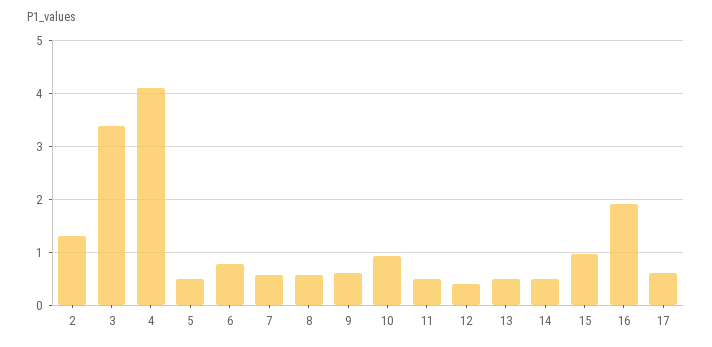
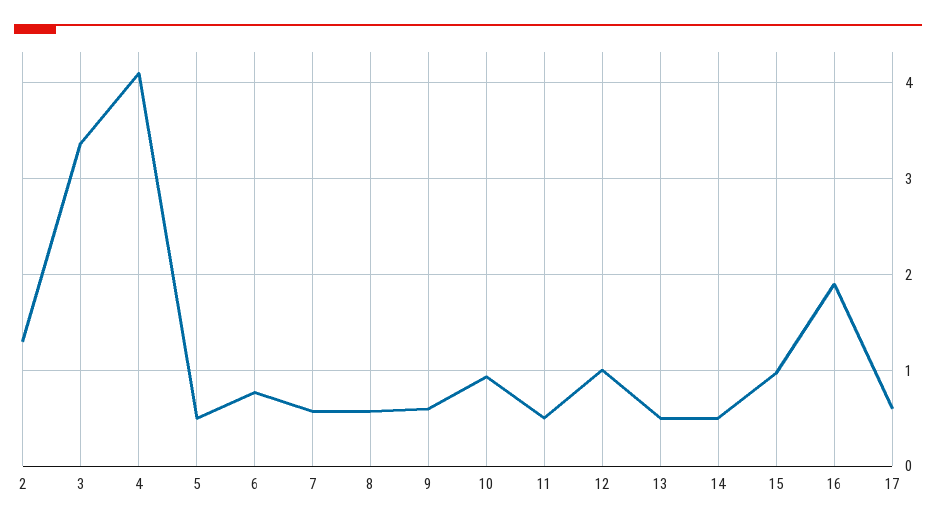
  {
    "2": 1.3,
    "3": 3.4,
    "4": 4.1,
    "5": 0.5,
    "6": 0.8,
    "7": 0.6,
    "8": 0.6,
    "9": 0.6,
    "10": 0.9,
    "11": 0.5,
-   "12": 0.4,
+   "12": 1,
    "13": 0.5,
    "14": 0.5,
    "15": 1,
    "16": 1.9,
    "17": 0.6
  }

